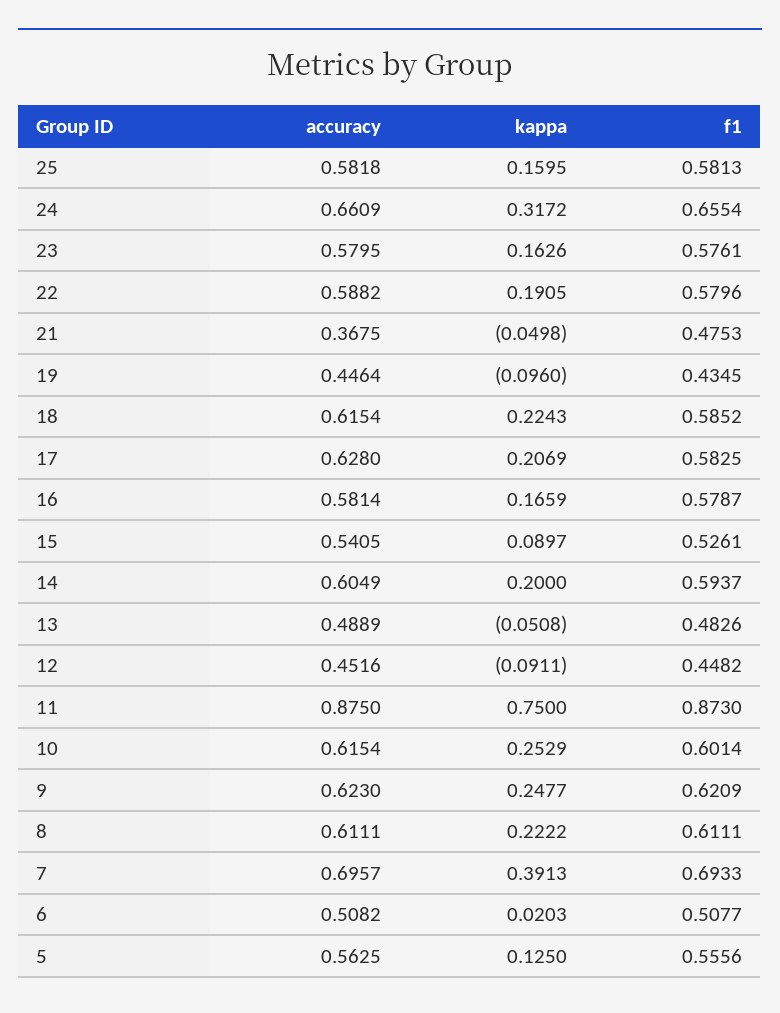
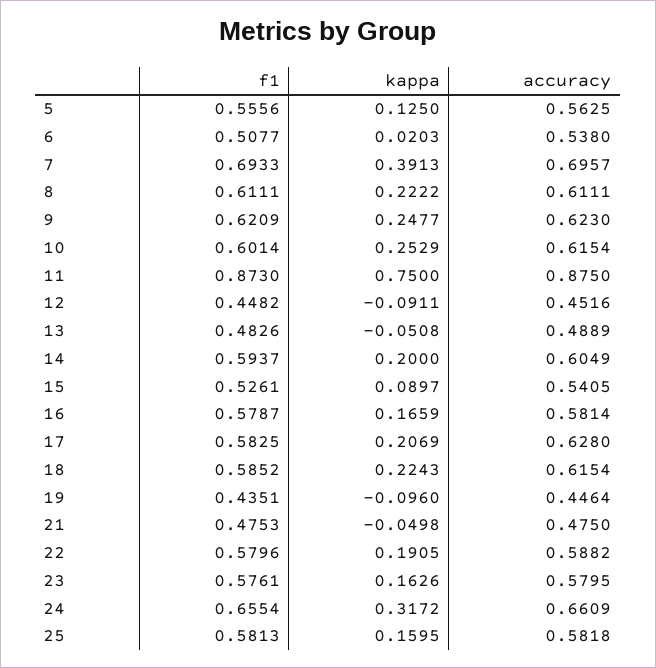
  {
    "accuracy": {
      "25": 0.5818,
      "24": 0.6609,
      "23": 0.5795,
      "22": 0.5882,
-     "21": 0.3675,
+     "21": 0.475,
      "19": 0.4464,
      "18": 0.6154,
      "17": 0.628,
      "16": 0.5814,
      "15": 0.5405,
      "14": 0.6049,
      "13": 0.4889,
      "12": 0.4516,
      "11": 0.875,
      "10": 0.6154,
      "9": 0.623,
      "8": 0.6111,
      "7": 0.6957,
-     "6": 0.5082,
+     "6": 0.538,
      "5": 0.5625
    },
    "kappa": {
      "25": 0.1595,
      "24": 0.3172,
      "23": 0.1626,
      "22": 0.1905,
      "21": -0.0498,
      "19": -0.096,
      "18": 0.2243,
      "17": 0.2069,
      "16": 0.1659,
      "15": 0.0897,
      "14": 0.2,
      "13": -0.0508,
      "12": -0.0911,
      "11": 0.75,
      "10": 0.2529,
      "9": 0.2477,
      "8": 0.2222,
      "7": 0.3913,
      "6": 0.0203,
      "5": 0.125
    },
    "f1": {
      "25": 0.5813,
      "24": 0.6554,
      "23": 0.5761,
      "22": 0.5796,
      "21": 0.4753,
-     "19": 0.4345,
+     "19": 0.4351,
      "18": 0.5852,
      "17": 0.5825,
      "16": 0.5787,
      "15": 0.5261,
      "14": 0.5937,
      "13": 0.4826,
      "12": 0.4482,
      "11": 0.873,
      "10": 0.6014,
      "9": 0.6209,
      "8": 0.6111,
      "7": 0.6933,
      "6": 0.5077,
      "5": 0.5556
    }
  }

